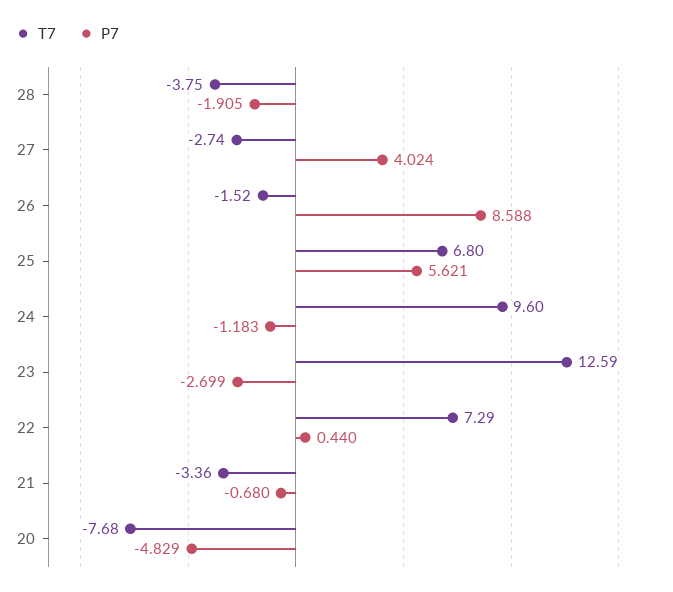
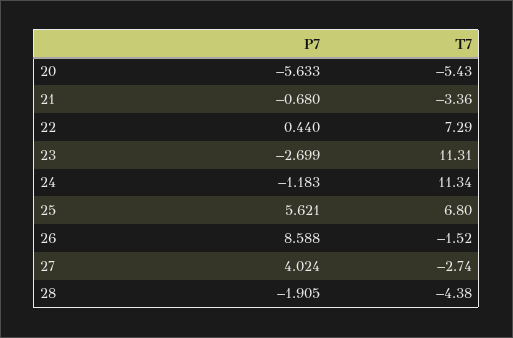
  {
    "T7": {
-     "28": -3.75,
+     "28": -4.38,
      "27": -2.74,
      "26": -1.52,
      "25": 6.8,
-     "24": 9.6,
+     "24": 11.34,
-     "23": 12.59,
+     "23": 11.31,
      "22": 7.29,
      "21": -3.36,
-     "20": -7.68
+     "20": -5.43
    },
    "P7": {
      "28": -1.905,
      "27": 4.024,
      "26": 8.588,
      "25": 5.621,
      "24": -1.183,
      "23": -2.699,
      "22": 0.44,
      "21": -0.68,
-     "20": -4.829
+     "20": -5.633
    }
  }

